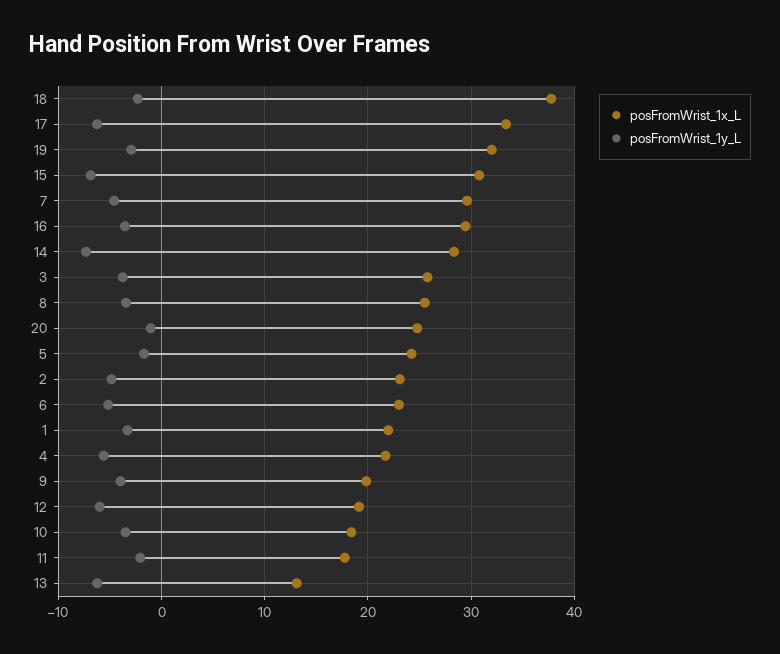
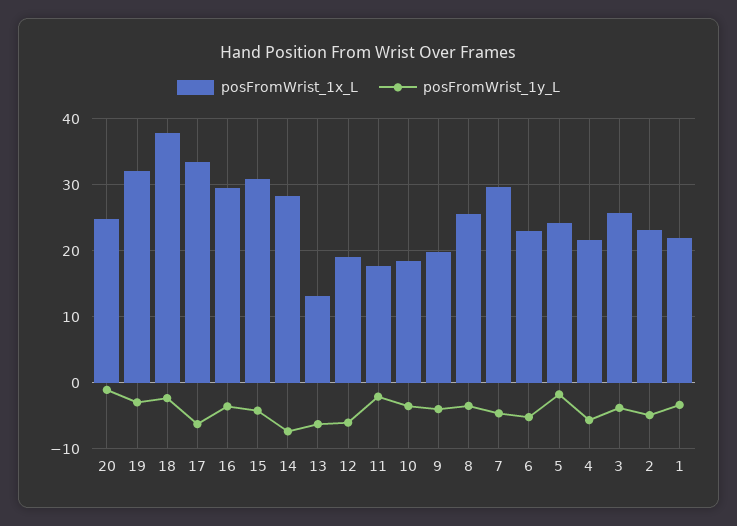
  {
    "posFromWrist_1x_L": {
      "18": 38,
      "17": 33,
      "19": 32,
      "15": 31,
      "7": 30,
      "16": 29,
      "14": 28,
      "3": 26,
      "8": 26,
      "20": 25,
      "5": 24,
      "2": 23,
      "6": 23,
      "1": 22,
      "4": 22,
      "9": 20,
      "12": 19,
      "10": 18,
      "11": 18,
      "13": 13
    },
    "posFromWrist_1y_L": {
      "18": -2,
      "17": -6,
      "19": -3,
-     "15": -7,
+     "15": -4,
      "7": -5,
      "16": -4,
      "14": -7,
      "3": -4,
      "8": -3,
      "20": -1,
      "5": -2,
      "2": -5,
      "6": -5,
      "1": -3,
      "4": -6,
      "9": -4,
      "12": -6,
      "10": -4,
      "11": -2,
      "13": -6
    }
  }

